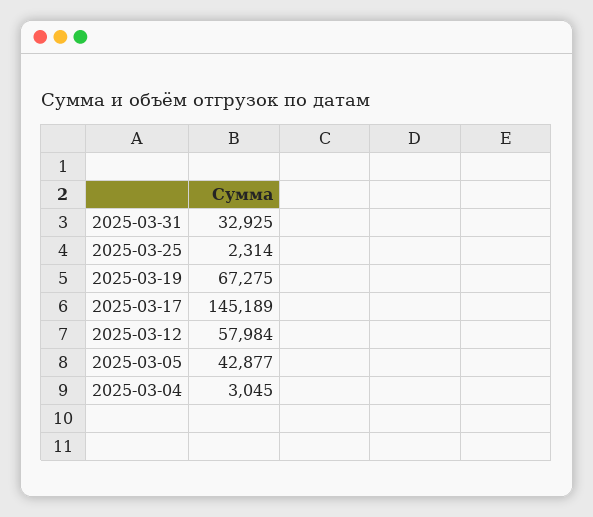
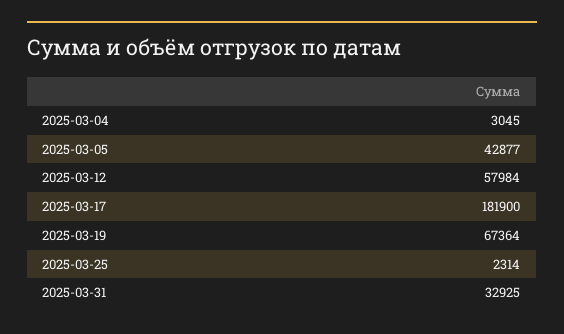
  {
    "2025-03-31": 32925,
    "2025-03-25": 2314,
-   "2025-03-19": 67275,
+   "2025-03-19": 67364,
-   "2025-03-17": 145189,
+   "2025-03-17": 181900,
    "2025-03-12": 57984,
    "2025-03-05": 42877,
    "2025-03-04": 3045
  }

